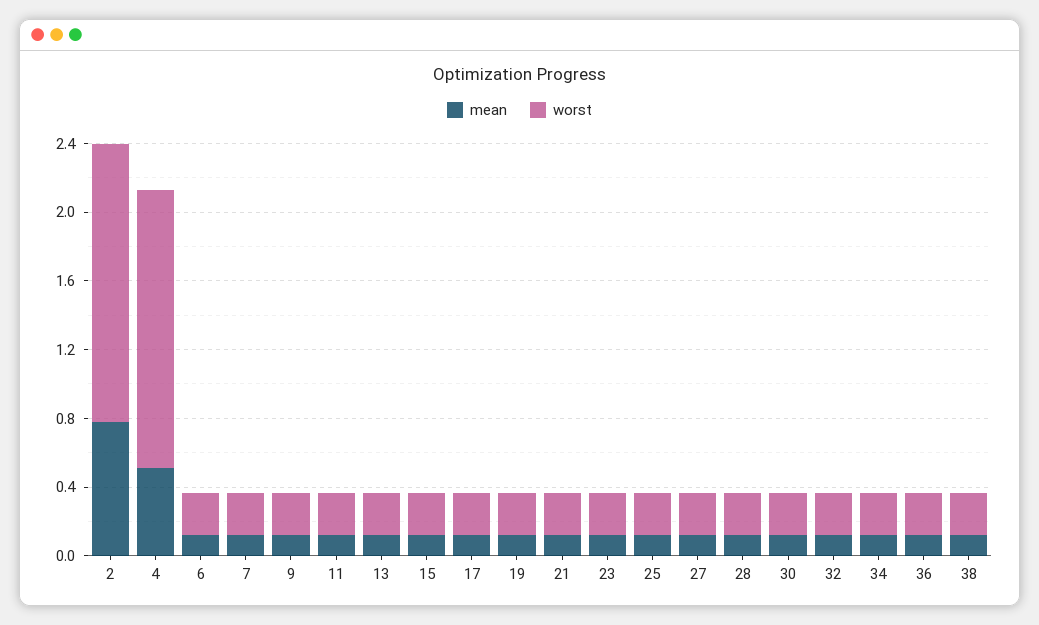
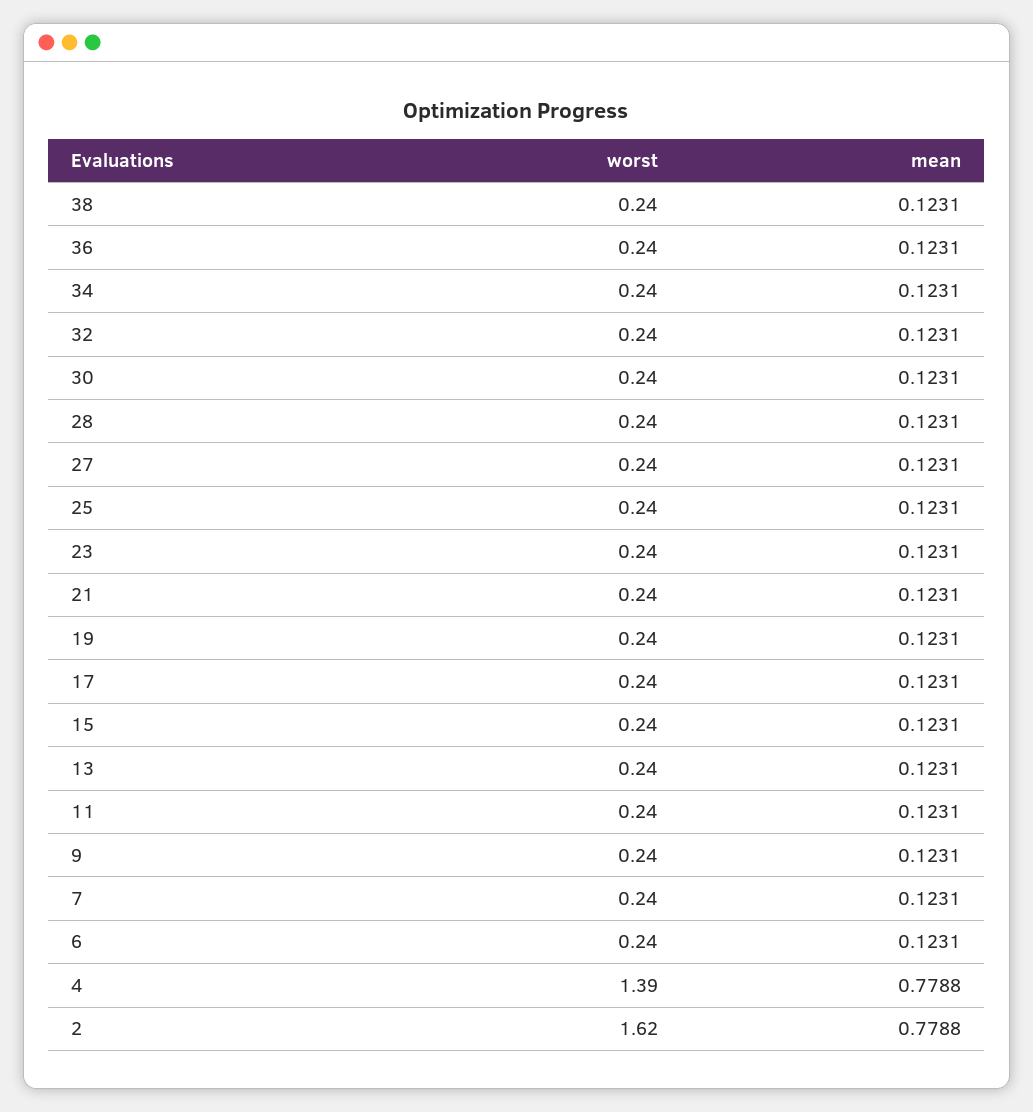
  {
    "mean": {
      "2": 0.7788,
-     "4": 0.5,
+     "4": 0.7788,
      "6": 0.1231,
      "7": 0.1231,
      "9": 0.1231,
      "11": 0.1231,
      "13": 0.1231,
      "15": 0.1231,
      "17": 0.1231,
      "19": 0.1231,
      "21": 0.1231,
      "23": 0.1231,
      "25": 0.1231,
      "27": 0.1231,
      "28": 0.1231,
      "30": 0.1231,
      "32": 0.1231,
      "34": 0.1231,
      "36": 0.1231,
      "38": 0.1231
    },
    "worst": {
      "2": 1.62,
-     "4": 1.6,
+     "4": 1.39,
      "6": 0.24,
      "7": 0.24,
      "9": 0.24,
      "11": 0.24,
      "13": 0.24,
      "15": 0.24,
      "17": 0.24,
      "19": 0.24,
      "21": 0.24,
      "23": 0.24,
      "25": 0.24,
      "27": 0.24,
      "28": 0.24,
      "30": 0.24,
      "32": 0.24,
      "34": 0.24,
      "36": 0.24,
      "38": 0.24
    }
  }

